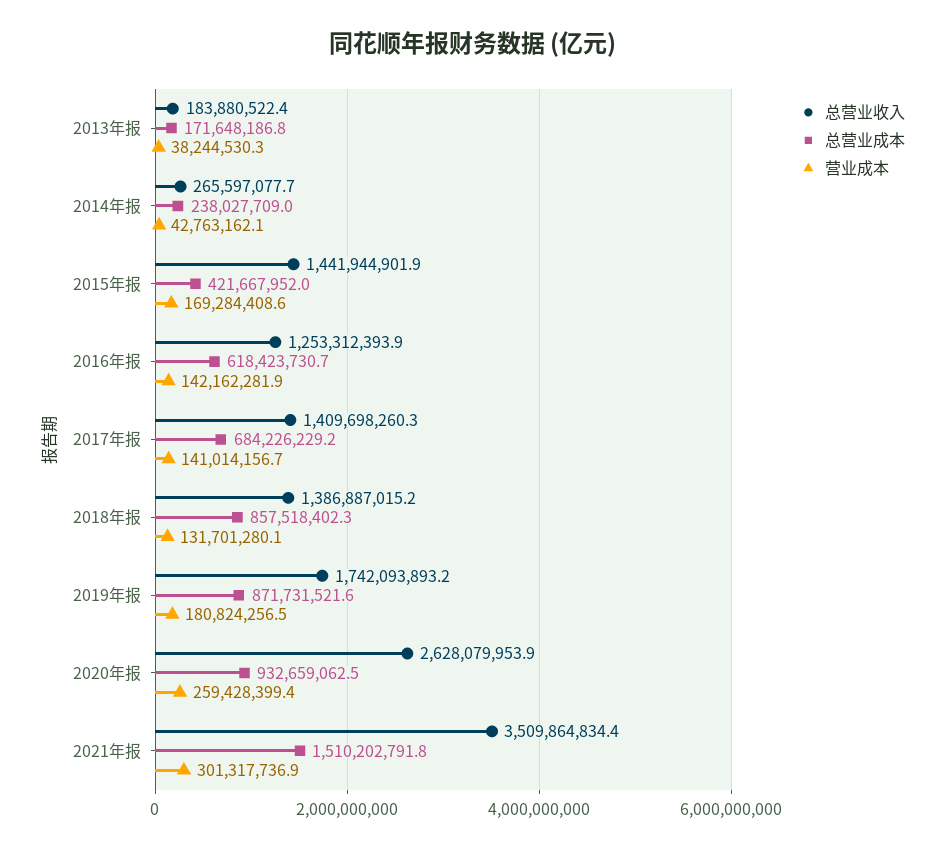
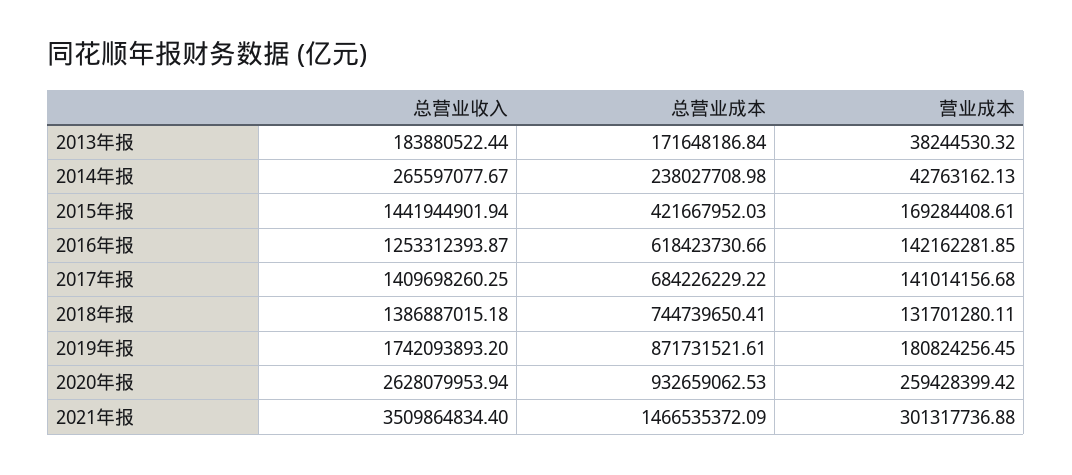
  {
    "总营业收入": {
      "2013年报": 183880522.44,
      "2014年报": 265597077.67,
      "2015年报": 1441944901.94,
      "2016年报": 1253312393.87,
      "2017年报": 1409698260.25,
      "2018年报": 1386887015.18,
      "2019年报": 1742093893.2,
      "2020年报": 2628079953.94,
      "2021年报": 3509864834.4
    },
    "总营业成本": {
      "2013年报": 171648186.84,
      "2014年报": 238027708.98,
      "2015年报": 421667952.03,
      "2016年报": 618423730.66,
      "2017年报": 684226229.22,
-     "2018年报": 857518402.3,
+     "2018年报": 744739650.41,
      "2019年报": 871731521.61,
      "2020年报": 932659062.53,
-     "2021年报": 1510202791.8
+     "2021年报": 1466535372.09
    },
    "营业成本": {
      "2013年报": 38244530.32,
      "2014年报": 42763162.13,
      "2015年报": 169284408.61,
      "2016年报": 142162281.85,
      "2017年报": 141014156.68,
      "2018年报": 131701280.11,
      "2019年报": 180824256.45,
      "2020年报": 259428399.42,
      "2021年报": 301317736.88
    }
  }

